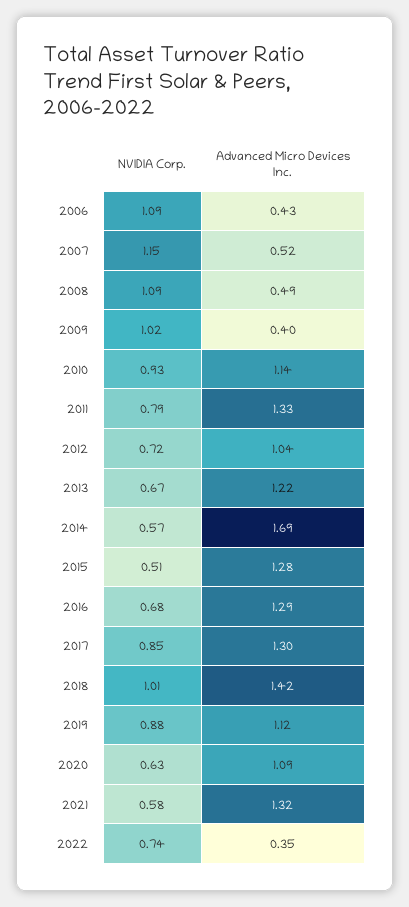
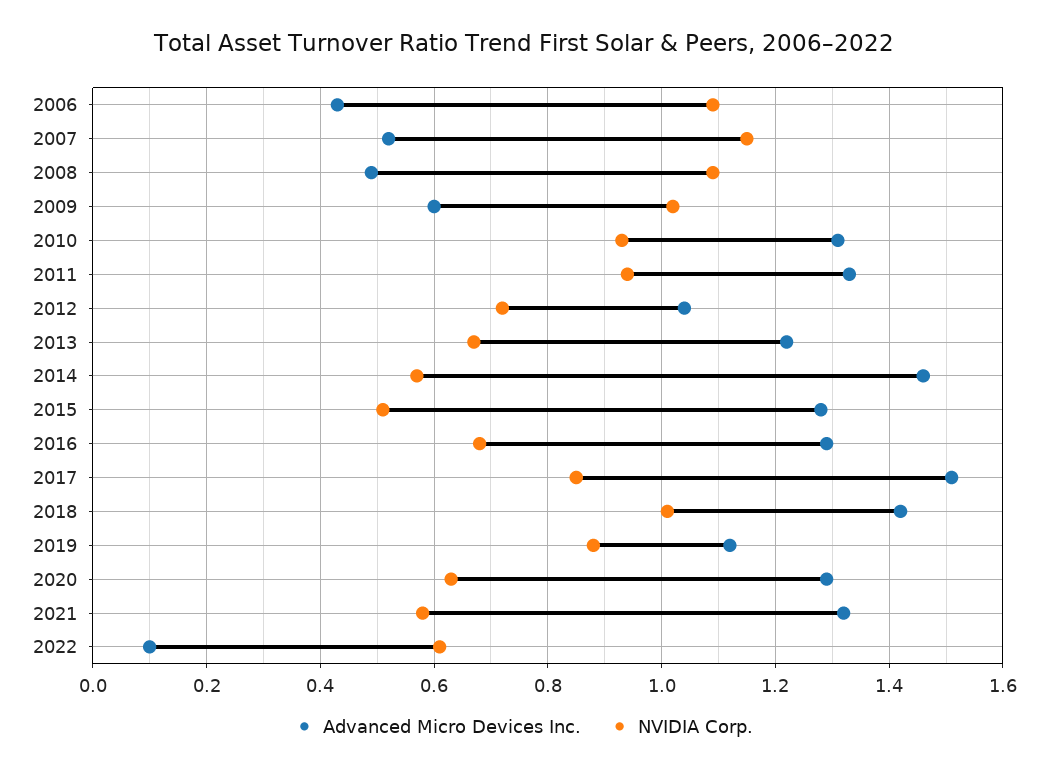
  {
    "NVIDIA Corp.": {
      "2006": 1.09,
      "2007": 1.15,
      "2008": 1.09,
      "2009": 1.02,
      "2010": 0.93,
-     "2011": 0.79,
+     "2011": 0.95,
      "2012": 0.72,
      "2013": 0.67,
      "2014": 0.57,
      "2015": 0.51,
      "2016": 0.68,
      "2017": 0.85,
      "2018": 1.01,
      "2019": 0.88,
      "2020": 0.63,
      "2021": 0.58,
-     "2022": 0.74
+     "2022": 0.6
    },
    "Advanced Micro Devices Inc.": {
      "2006": 0.43,
      "2007": 0.52,
      "2008": 0.49,
-     "2009": 0.4,
+     "2009": 0.6,
-     "2010": 1.14,
+     "2010": 1.3,
      "2011": 1.33,
      "2012": 1.04,
      "2013": 1.22,
-     "2014": 1.69,
+     "2014": 1.45,
      "2015": 1.28,
      "2016": 1.29,
-     "2017": 1.3,
+     "2017": 1.5,
      "2018": 1.42,
      "2019": 1.12,
-     "2020": 1.09,
+     "2020": 1.3,
      "2021": 1.32,
-     "2022": 0.35
+     "2022": 0.1
    }
  }

